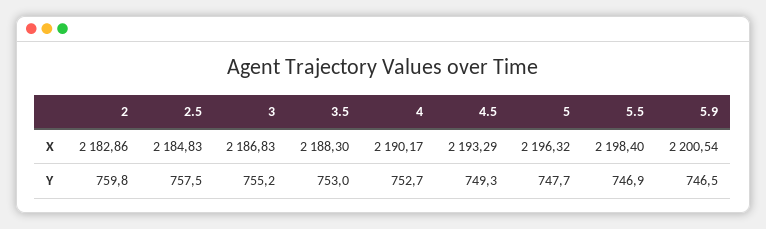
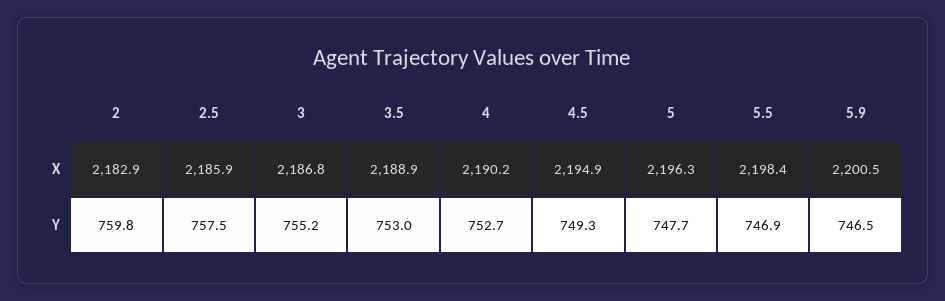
  {
    "2": {
      "X": 2182.86,
      "Y": 759.8
    },
    "2.5": {
-     "X": 2184.83,
+     "X": 2185.9,
      "Y": 757.5
    },
    "3": {
      "X": 2186.83,
      "Y": 755.2
    },
    "3.5": {
-     "X": 2188.3,
+     "X": 2188.9,
      "Y": 753
    },
    "4": {
      "X": 2190.17,
      "Y": 752.7
    },
    "4.5": {
-     "X": 2193.29,
+     "X": 2194.9,
      "Y": 749.3
    },
    "5": {
      "X": 2196.32,
      "Y": 747.7
    },
    "5.5": {
      "X": 2198.4,
      "Y": 746.9
    },
    "5.9": {
      "X": 2200.54,
      "Y": 746.5
    }
  }

